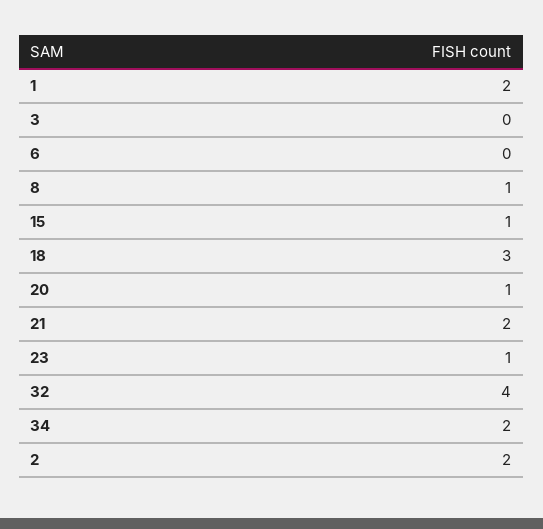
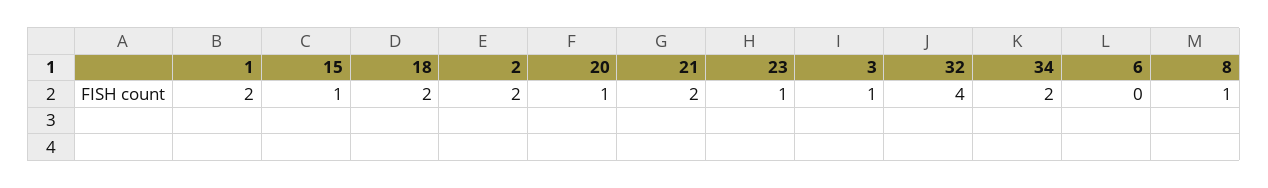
  {
    "1": 2,
-   "3": 0,
+   "3": 1,
    "6": 0,
    "8": 1,
    "15": 1,
-   "18": 3,
+   "18": 2,
    "20": 1,
    "21": 2,
    "23": 1,
    "32": 4,
    "34": 2,
    "2": 2
  }

